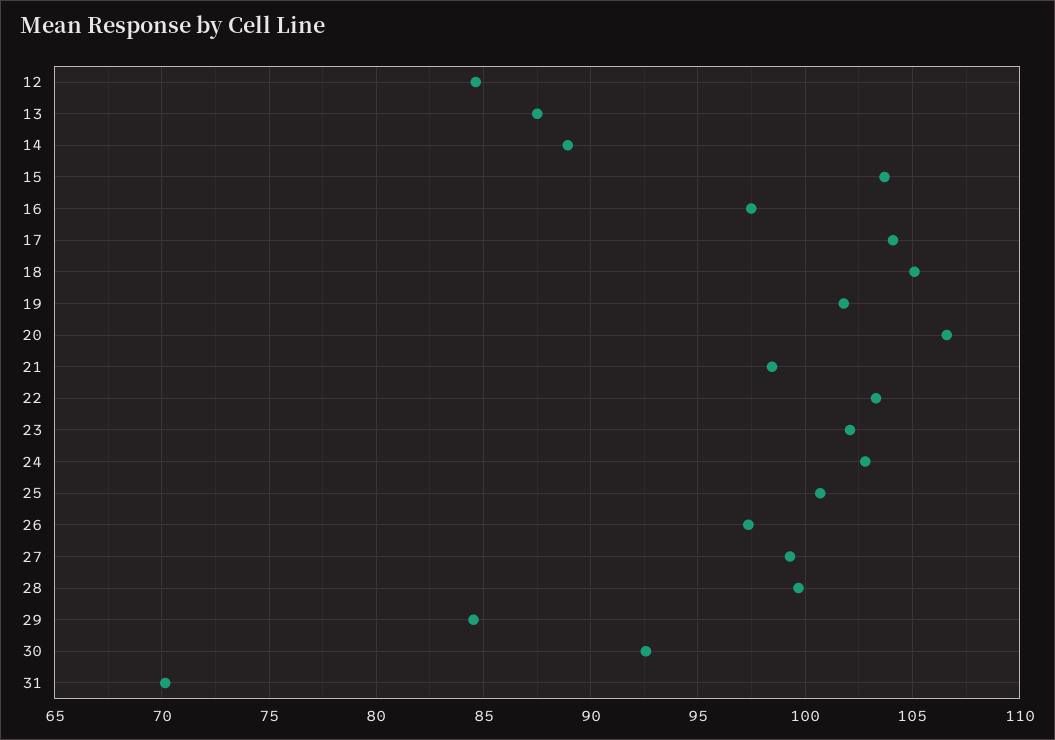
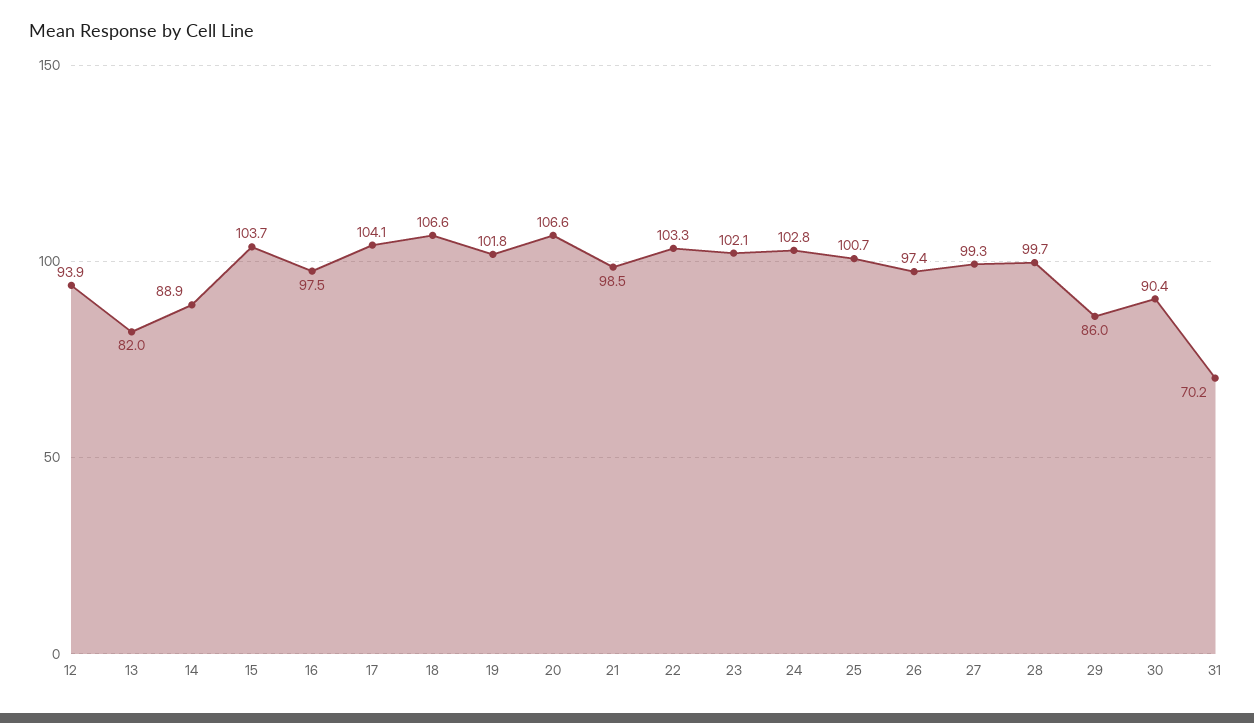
  {
-   "12": 84.5,
+   "12": 93.9,
-   "13": 87.5,
+   "13": 82,
    "14": 88.9,
    "15": 103.7,
    "16": 97.5,
    "17": 104.1,
-   "18": 105,
+   "18": 106.6,
    "19": 101.8,
    "20": 106.6,
    "21": 98.5,
    "22": 103.3,
    "23": 102.1,
    "24": 102.8,
    "25": 100.7,
    "26": 97.4,
    "27": 99.3,
    "28": 99.7,
-   "29": 84.5,
+   "29": 86,
-   "30": 92.5,
+   "30": 90.4,
    "31": 70.2
  }

